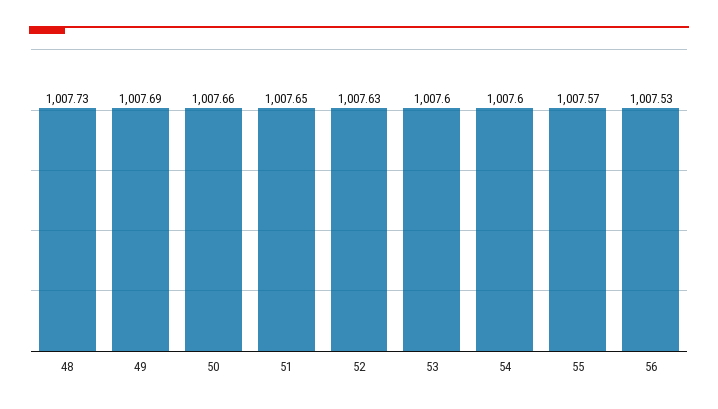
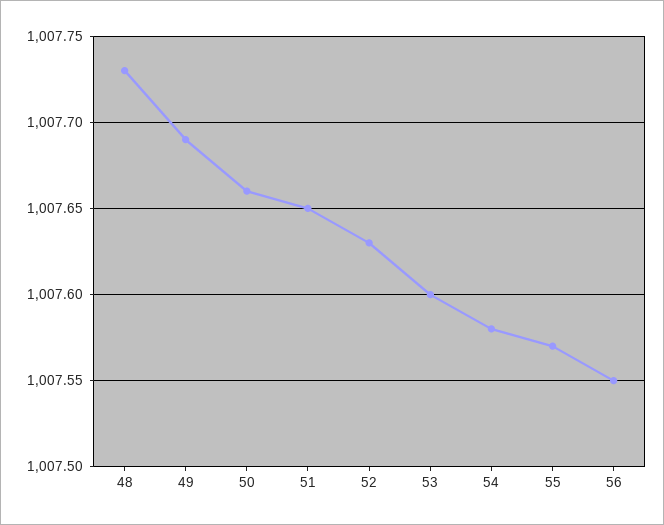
  {
    "48": 1007.73,
    "49": 1007.69,
    "50": 1007.66,
    "51": 1007.65,
    "52": 1007.63,
    "53": 1007.6,
-   "54": 1007.6,
+   "54": 1007.58,
    "55": 1007.57,
-   "56": 1007.53
+   "56": 1007.55
  }

